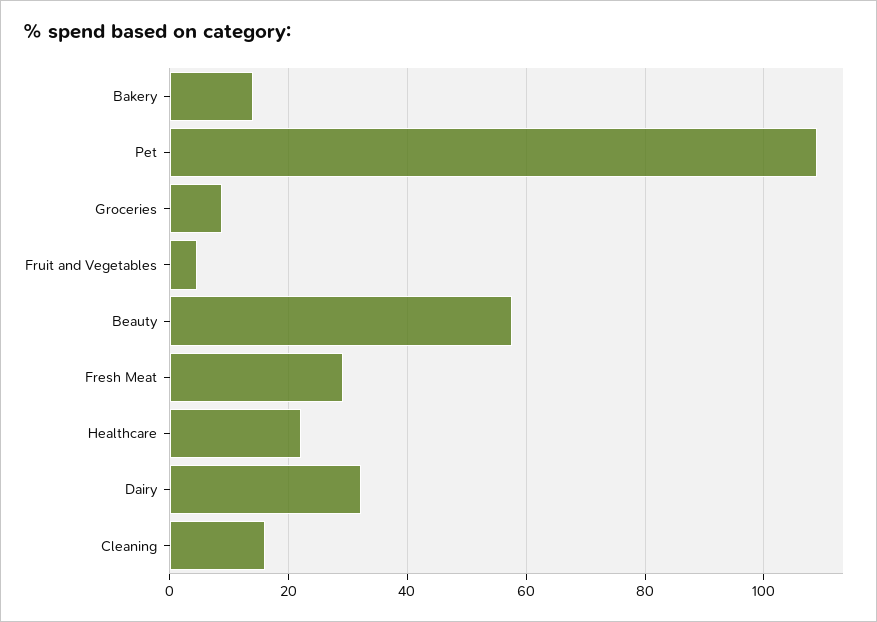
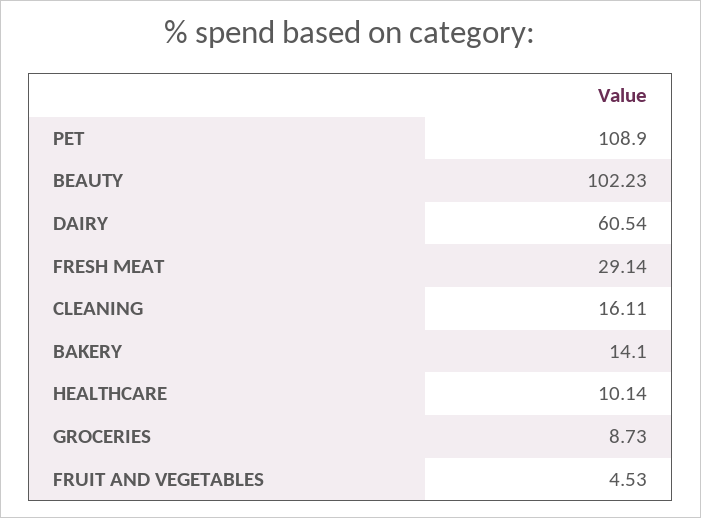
  {
    "Bakery": 14.1,
    "Pet": 108.9,
    "Groceries": 8.73,
    "Fruit and Vegetables": 4.53,
-   "Beauty": 58,
+   "Beauty": 102.23,
    "Fresh Meat": 29.14,
-   "Healthcare": 22,
+   "Healthcare": 10.14,
-   "Dairy": 32,
+   "Dairy": 60.54,
    "Cleaning": 16.11
  }

